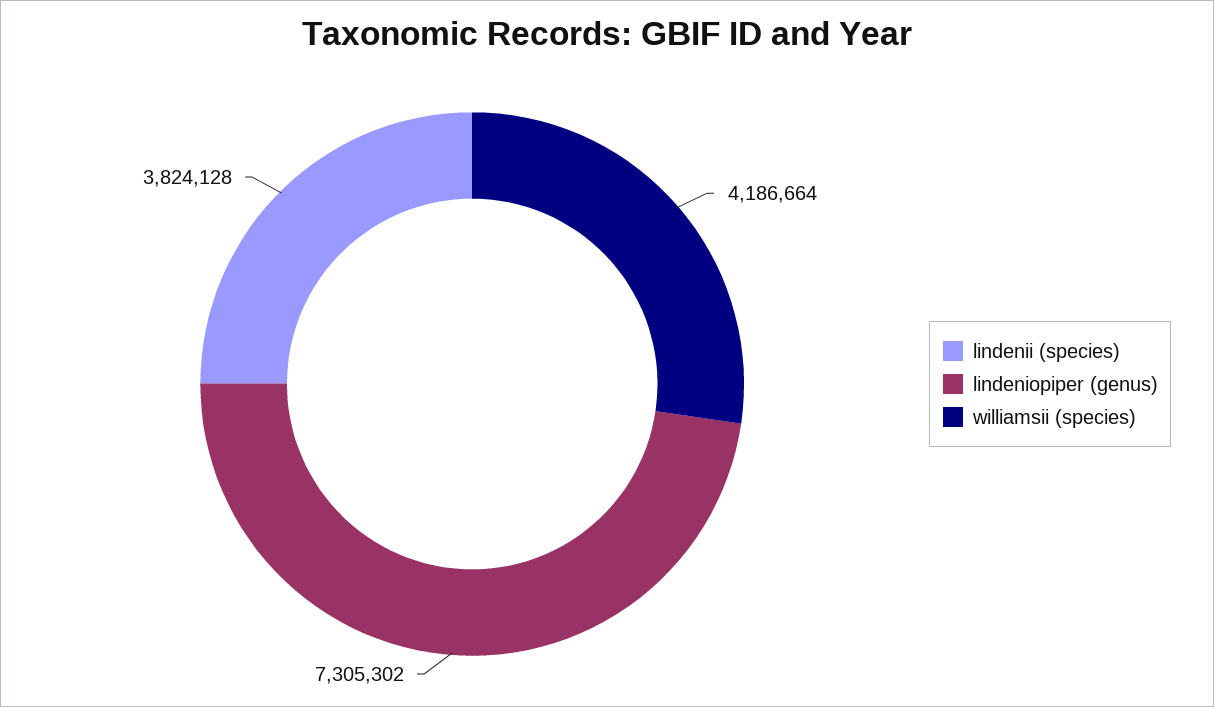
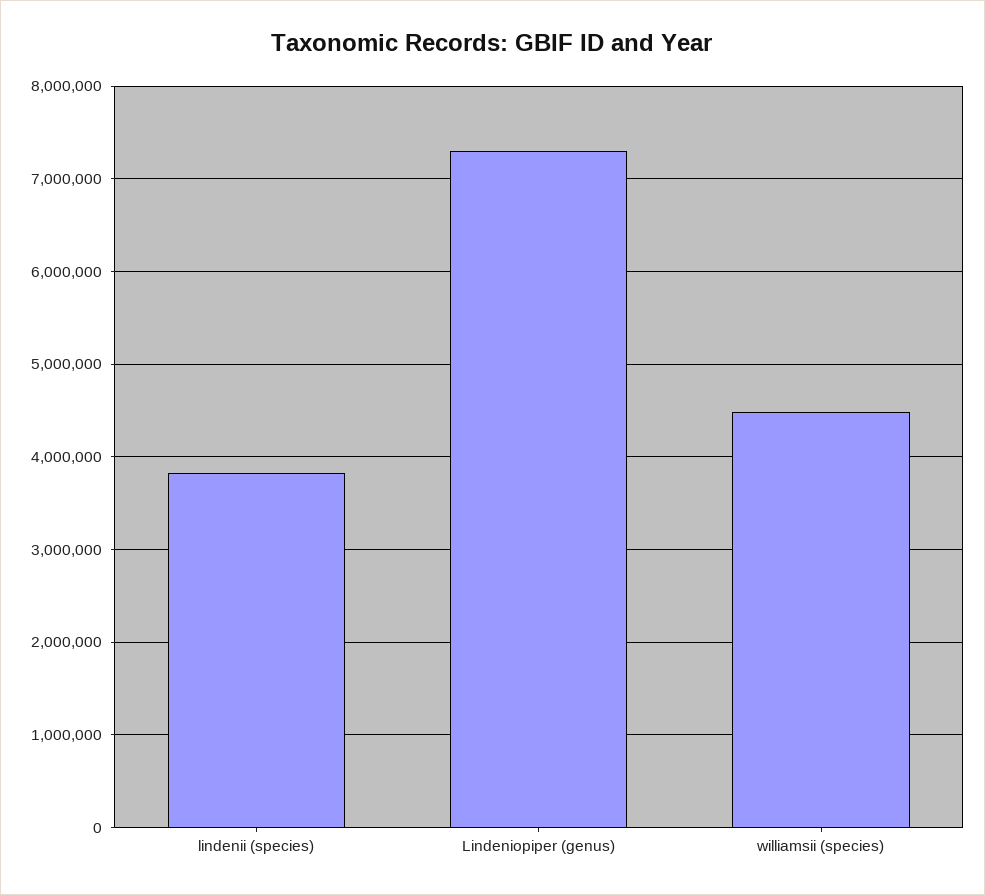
  {
    "lindenii (species)": 3824128,
    "lindeniopiper (genus)": 7305302,
-   "williamsii (species)": 4186664
+   "williamsii (species)": 4500000
  }

